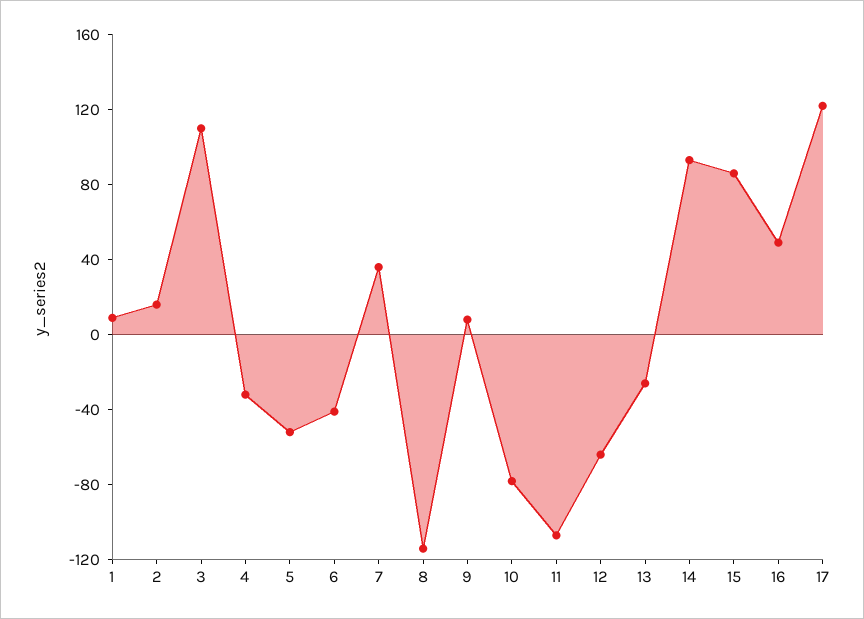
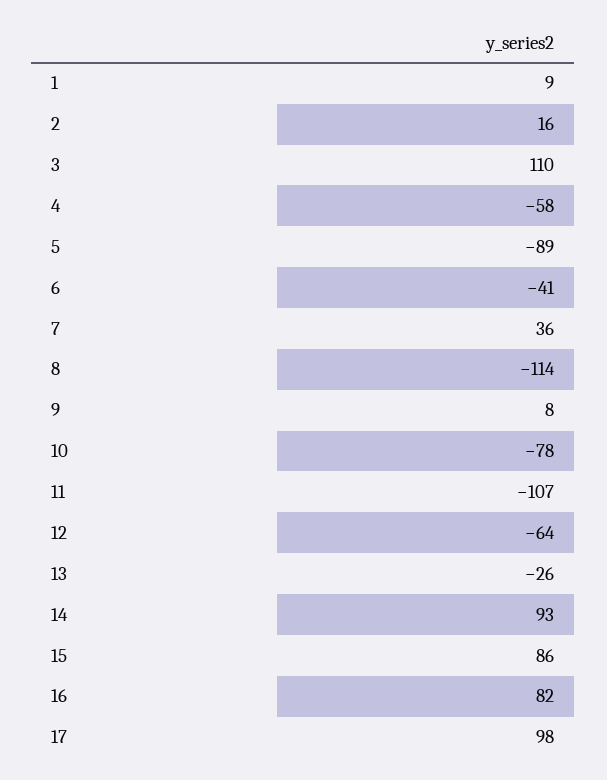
  {
    "1": 9,
    "2": 16,
    "3": 110,
-   "4": -30,
+   "4": -58,
-   "5": -50,
+   "5": -89,
    "6": -41,
    "7": 36,
    "8": -114,
    "9": 8,
    "10": -78,
    "11": -107,
    "12": -64,
    "13": -26,
    "14": 93,
    "15": 86,
-   "16": 50,
+   "16": 82,
-   "17": 120
+   "17": 98
  }

